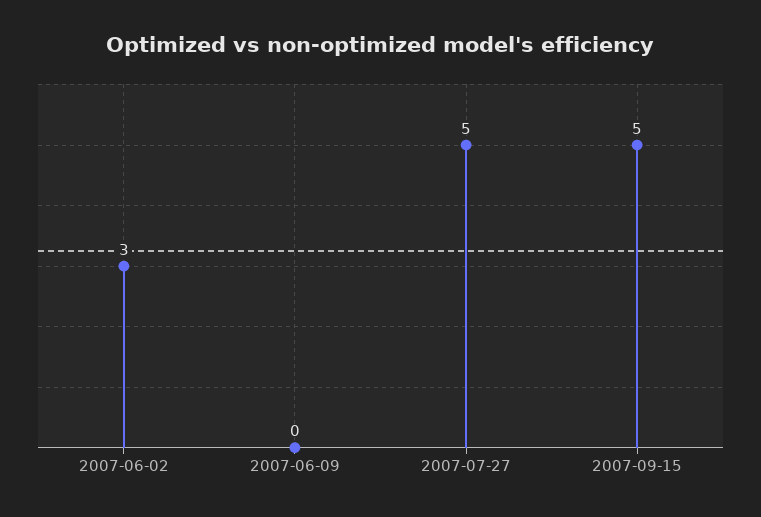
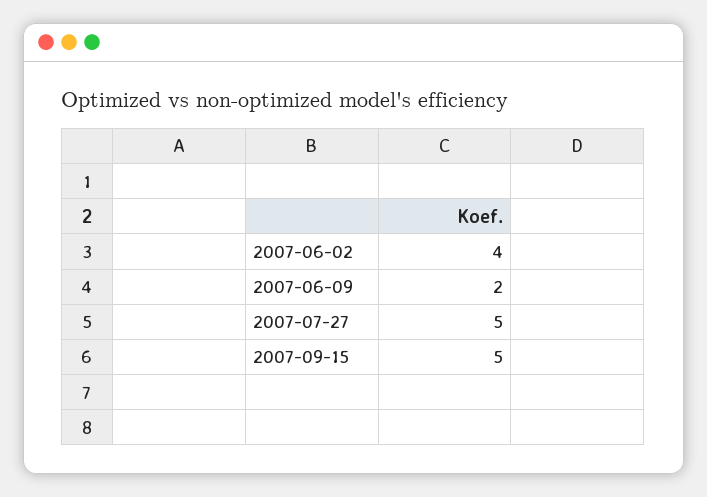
  {
-   "2007-06-02": 3,
+   "2007-06-02": 4,
-   "2007-06-09": 0,
+   "2007-06-09": 2,
    "2007-07-27": 5,
    "2007-09-15": 5
  }

